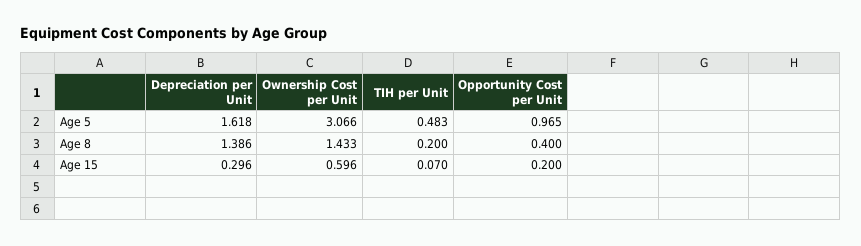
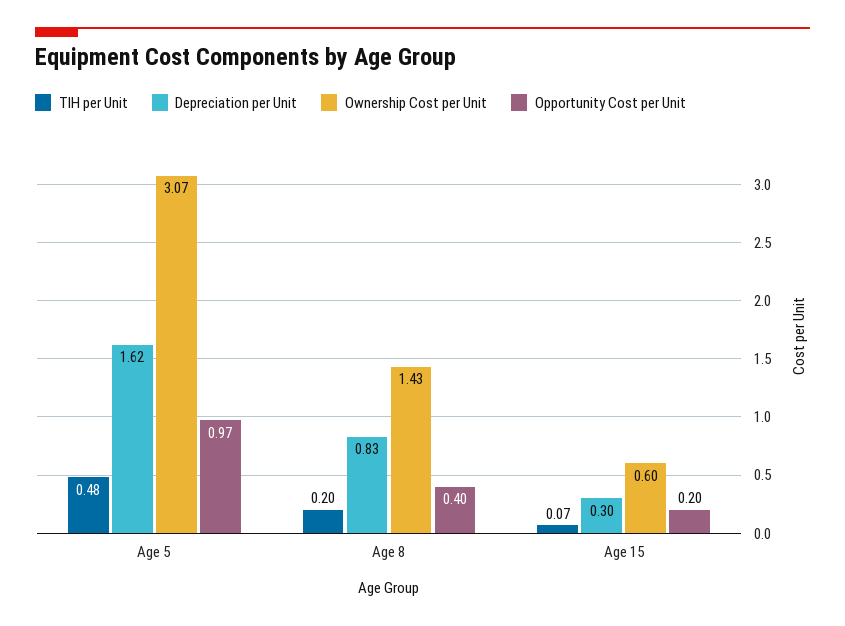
  {
    "Depreciation per Unit": {
      "Age 5": 1.618,
-     "Age 8": 1.386,
+     "Age 8": 0.83,
      "Age 15": 0.296
    },
    "Ownership Cost per Unit": {
      "Age 5": 3.066,
      "Age 8": 1.433,
      "Age 15": 0.596
    },
    "TIH per Unit": {
      "Age 5": 0.483,
      "Age 8": 0.2,
      "Age 15": 0.07
    },
    "Opportunity Cost per Unit": {
      "Age 5": 0.965,
      "Age 8": 0.4,
      "Age 15": 0.2
    }
  }

